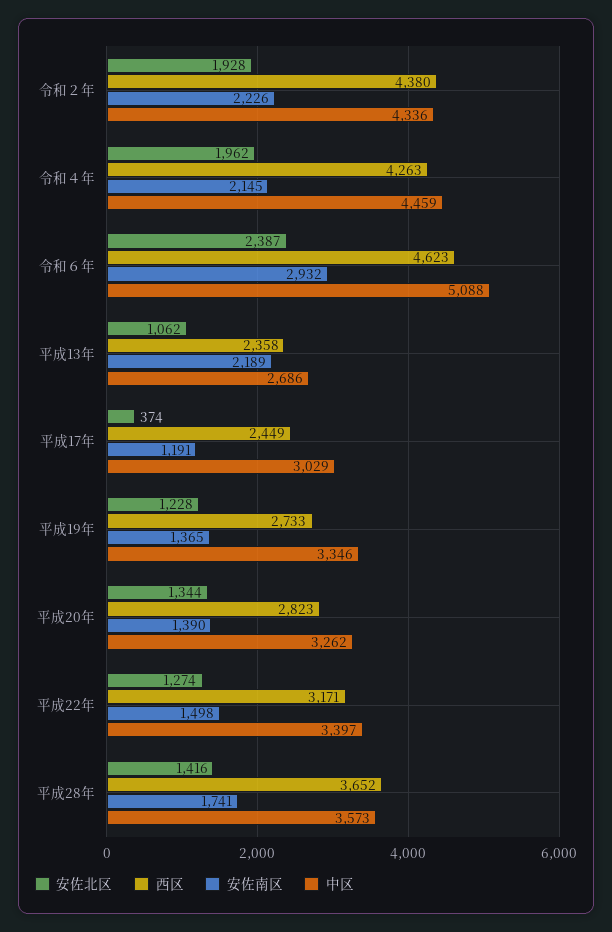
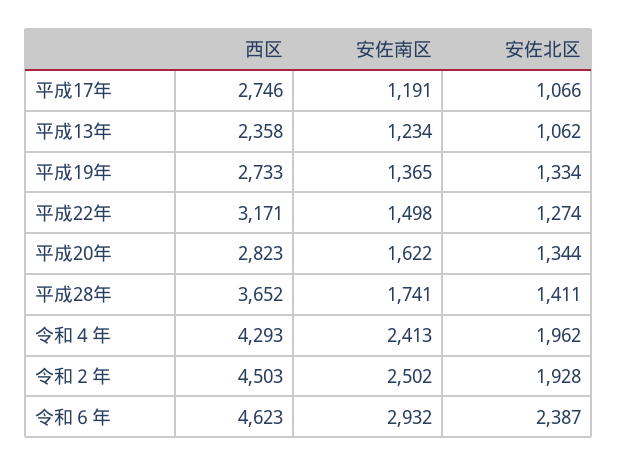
  {
    "安佐北区": {
      "令和２年": 1928,
      "令和４年": 1962,
      "令和６年": 2387,
      "平成13年": 1062,
-     "平成17年": 374,
+     "平成17年": 1066,
-     "平成19年": 1228,
+     "平成19年": 1334,
      "平成20年": 1344,
      "平成22年": 1274,
-     "平成28年": 1416
+     "平成28年": 1411
    },
    "西区": {
-     "令和２年": 4380,
+     "令和２年": 4503,
-     "令和４年": 4263,
+     "令和４年": 4293,
      "令和６年": 4623,
      "平成13年": 2358,
-     "平成17年": 2449,
+     "平成17年": 2746,
      "平成19年": 2733,
      "平成20年": 2823,
      "平成22年": 3171,
      "平成28年": 3652
    },
    "安佐南区": {
-     "令和２年": 2226,
+     "令和２年": 2502,
-     "令和４年": 2145,
+     "令和４年": 2413,
      "令和６年": 2932,
-     "平成13年": 2189,
+     "平成13年": 1234,
      "平成17年": 1191,
      "平成19年": 1365,
-     "平成20年": 1390,
+     "平成20年": 1622,
      "平成22年": 1498,
      "平成28年": 1741
-   },
+   }
-   "中区": {
-     "令和２年": 4336,
-     "令和４年": 4459,
-     "令和６年": 5088,
-     "平成13年": 2686,
-     "平成17年": 3029,
-     "平成19年": 3346,
-     "平成20年": 3262,
-     "平成22年": 3397,
-     "平成28年": 3573
-   }
  }

